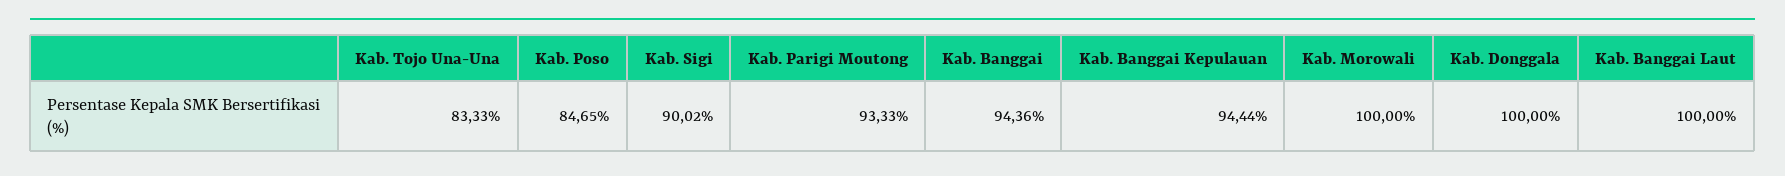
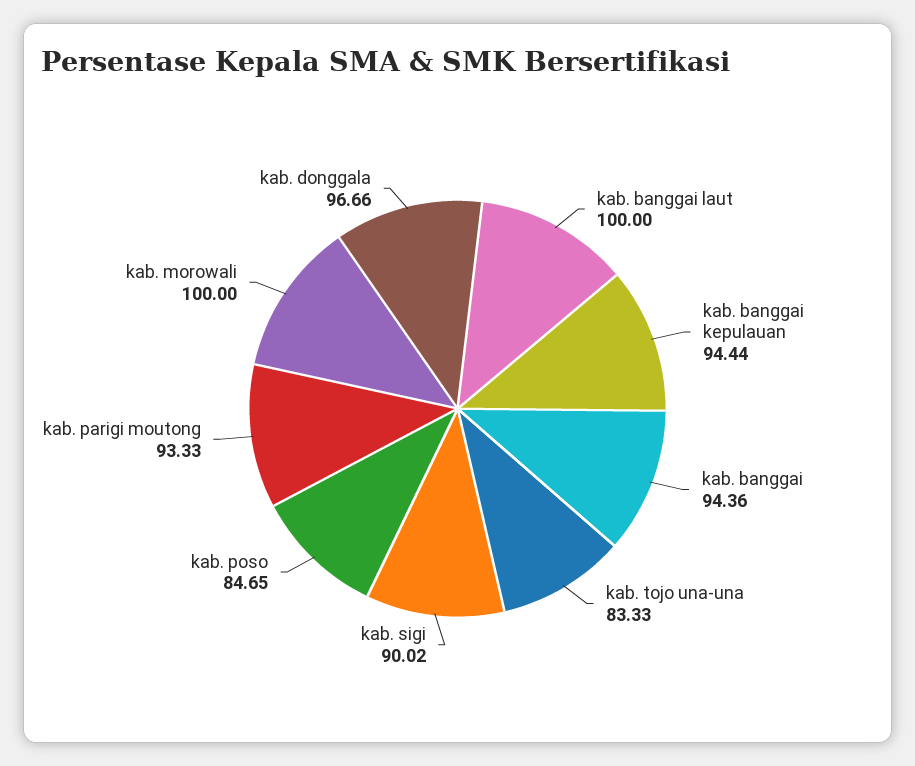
  {
    "Kab. Tojo Una-Una": 83.33,
    "Kab. Poso": 84.65,
    "Kab. Sigi": 90.02,
    "Kab. Parigi Moutong": 93.33,
    "Kab. Banggai": 94.36,
    "Kab. Banggai Kepulauan": 94.44,
    "Kab. Morowali": 100,
-   "Kab. Donggala": 100,
+   "Kab. Donggala": 96.66,
    "Kab. Banggai Laut": 100
  }

